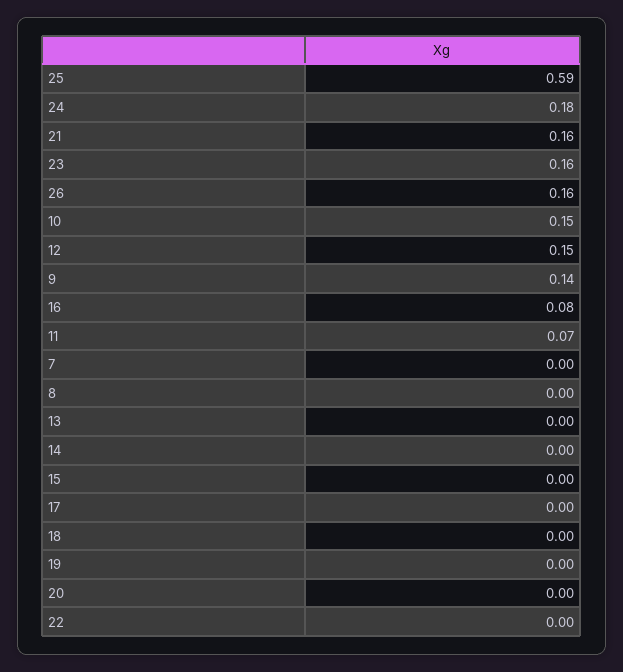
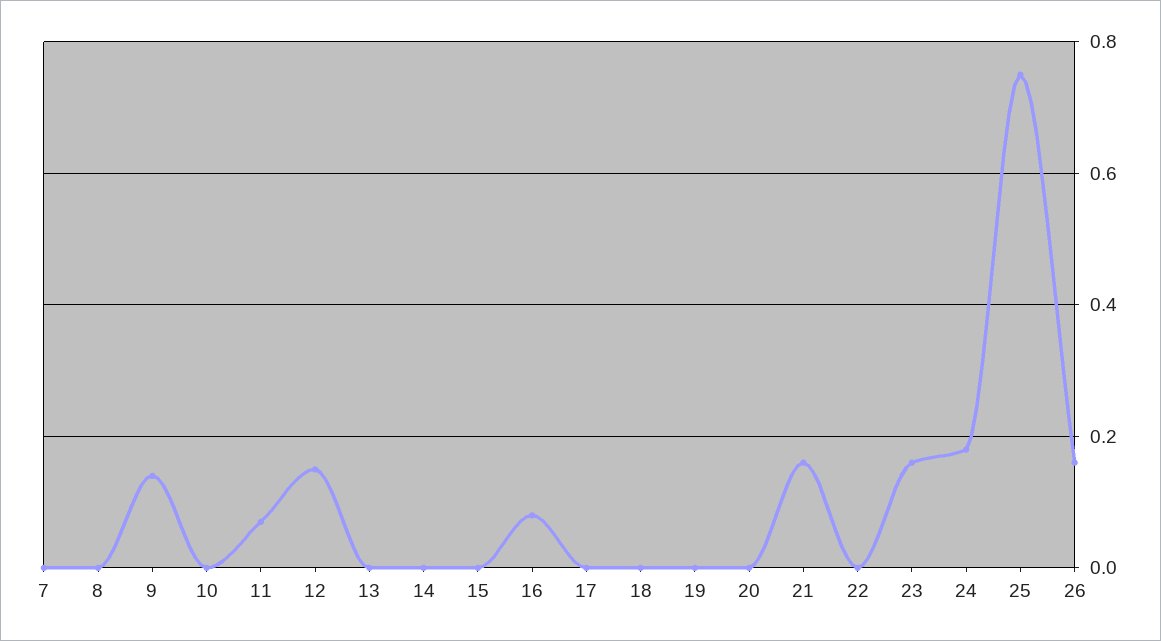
  {
-   "25": 0.59,
+   "25": 0.75,
    "24": 0.18,
    "21": 0.16,
    "23": 0.16,
    "26": 0.16,
-   "10": 0.15,
+   "10": 0,
    "12": 0.15,
    "9": 0.14,
    "16": 0.08,
    "11": 0.07,
    "7": 0,
    "8": 0,
    "13": 0,
    "14": 0,
    "15": 0,
    "17": 0,
    "18": 0,
    "19": 0,
    "20": 0,
    "22": 0
  }

